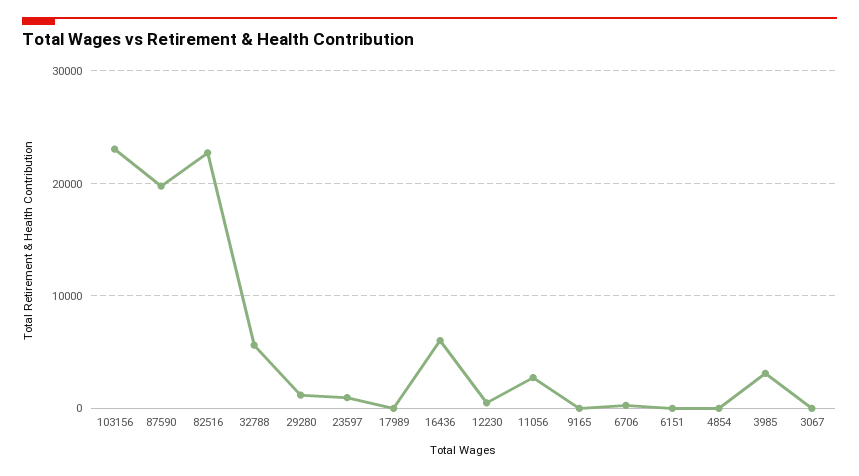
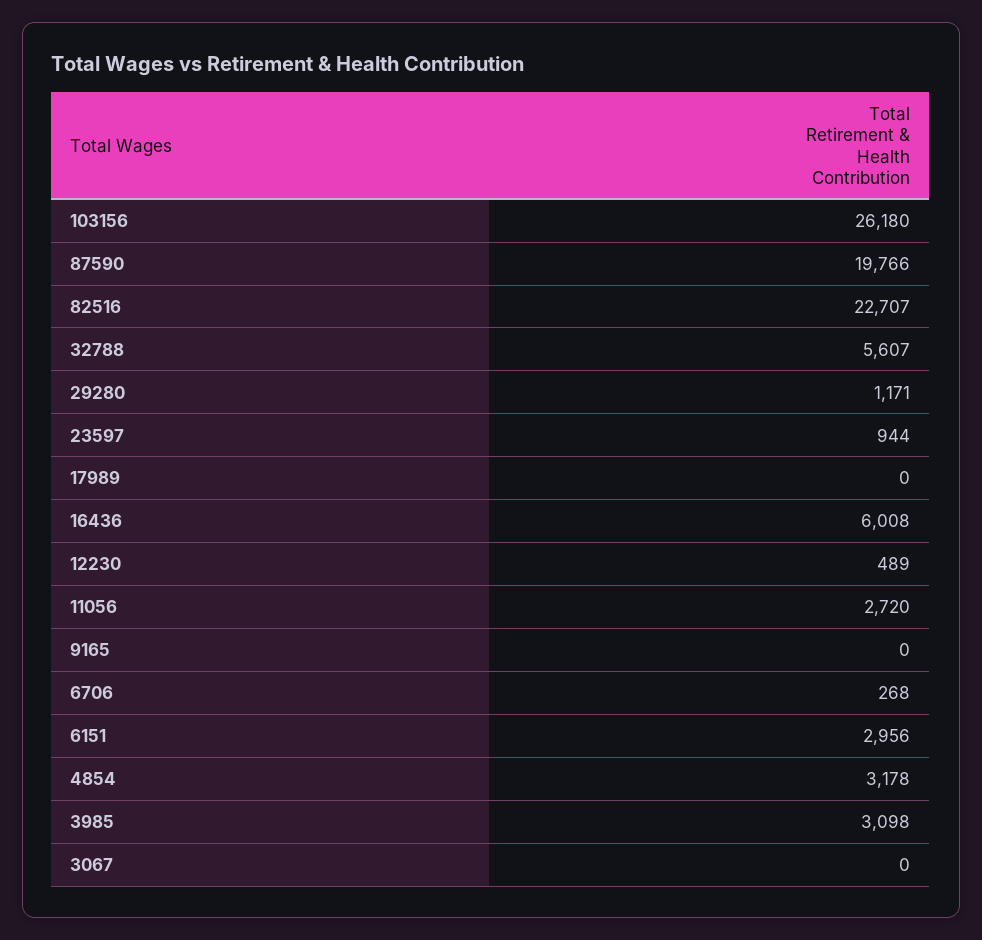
  {
-   "103156": 23000,
+   "103156": 26180,
    "87590": 19766,
    "82516": 22707,
    "32788": 5607,
    "29280": 1171,
    "23597": 944,
    "17989": 0,
    "16436": 6008,
    "12230": 489,
    "11056": 2720,
    "9165": 0,
    "6706": 268,
-   "6151": 0,
+   "6151": 2956,
-   "4854": 0,
+   "4854": 3178,
    "3985": 3098,
    "3067": 0
  }

